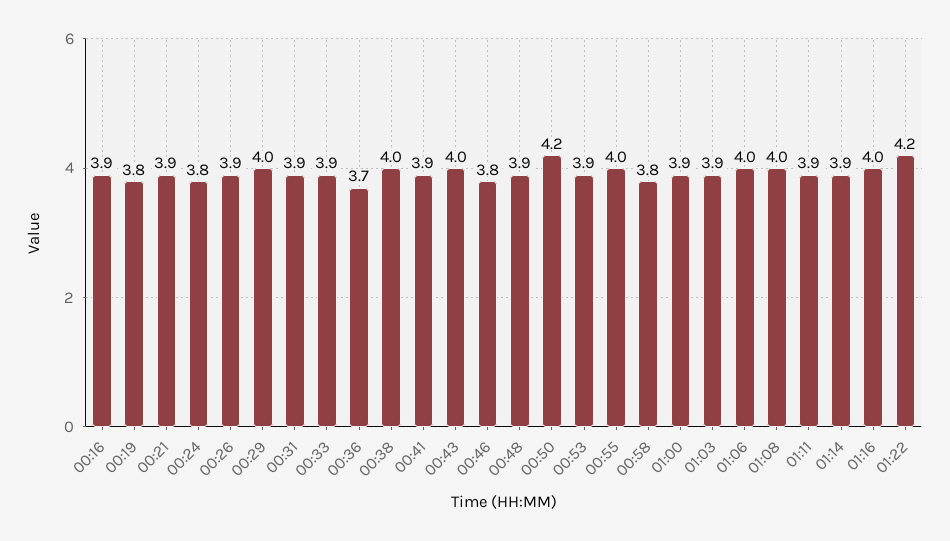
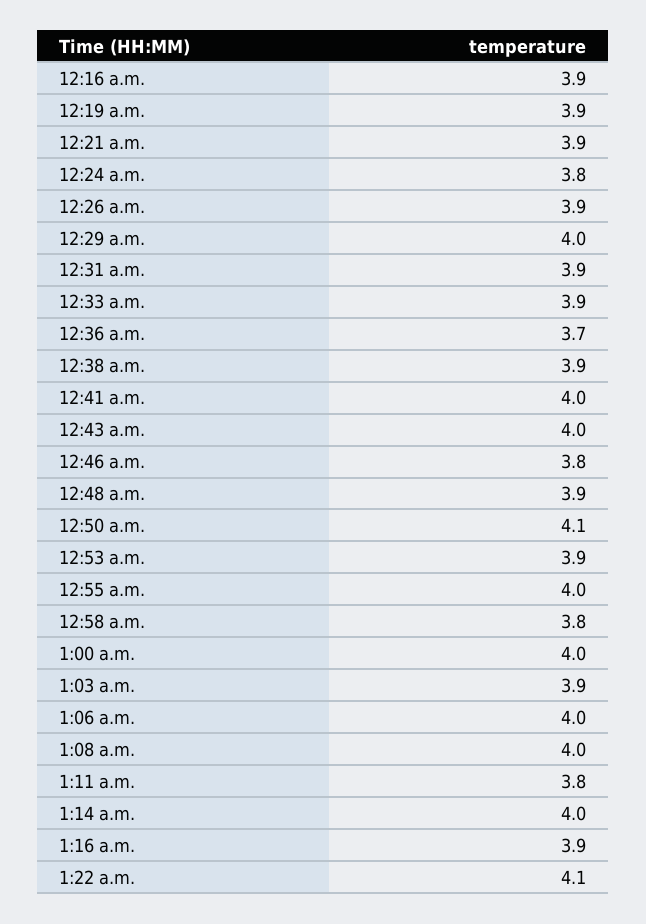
  {
    "00:16": 3.9,
-   "00:19": 3.8,
+   "00:19": 3.9,
    "00:21": 3.9,
    "00:24": 3.8,
    "00:26": 3.9,
    "00:29": 4,
    "00:31": 3.9,
    "00:33": 3.9,
    "00:36": 3.7,
-   "00:38": 4,
+   "00:38": 3.9,
-   "00:41": 3.9,
+   "00:41": 4,
    "00:43": 4,
    "00:46": 3.8,
    "00:48": 3.9,
-   "00:50": 4.2,
+   "00:50": 4.1,
    "00:53": 3.9,
    "00:55": 4,
    "00:58": 3.8,
-   "01:00": 3.9,
+   "01:00": 4,
    "01:03": 3.9,
    "01:06": 4,
    "01:08": 4,
-   "01:11": 3.9,
+   "01:11": 3.8,
-   "01:14": 3.9,
+   "01:14": 4,
-   "01:16": 4,
+   "01:16": 3.9,
-   "01:22": 4.2
+   "01:22": 4.1
  }

